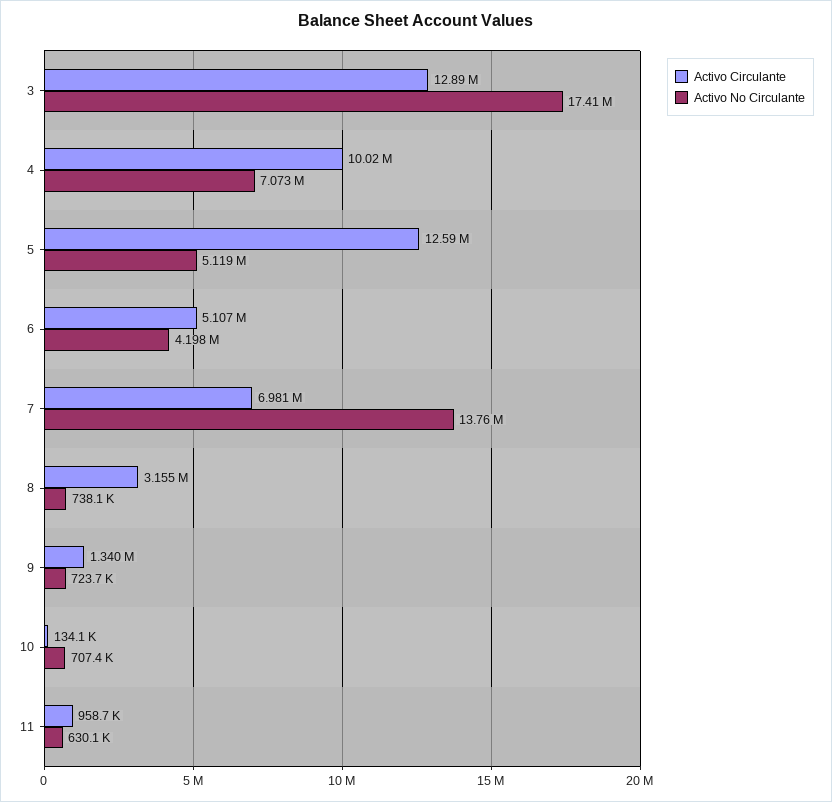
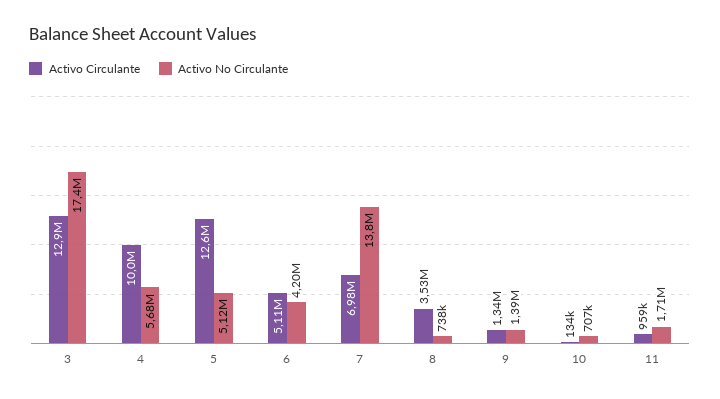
  {
    "Activo Circulante": {
      "3": 12890000,
      "4": 10020000,
      "5": 12590000,
      "6": 5107000,
      "7": 6981000,
-     "8": 3155000,
+     "8": 3530000,
      "9": 1340000,
      "10": 134100,
      "11": 958700
    },
    "Activo No Circulante": {
      "3": 17410000,
-     "4": 7073000,
+     "4": 5680000,
      "5": 5119000,
      "6": 4198000,
      "7": 13760000,
      "8": 738100,
-     "9": 723700,
+     "9": 1390000,
      "10": 707400,
-     "11": 630100
+     "11": 1710000
    }
  }

